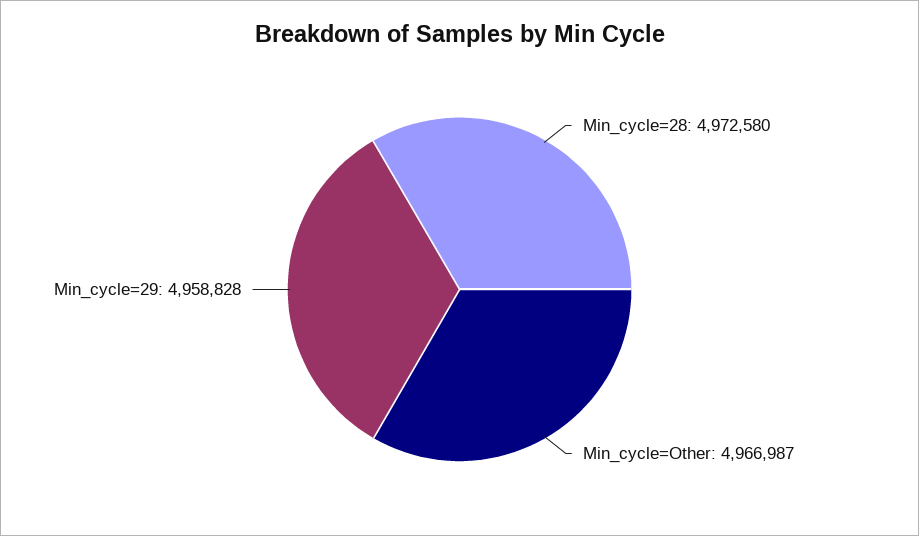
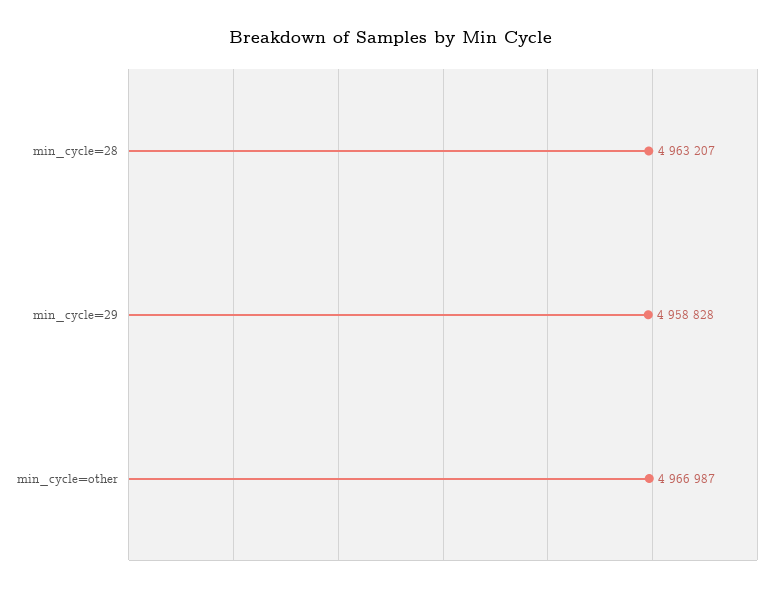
  {
-   "Min_cycle=28": 4972580,
+   "Min_cycle=28": 4963207,
    "Min_cycle=Other": 4966987,
    "Min_cycle=29": 4958828
  }

